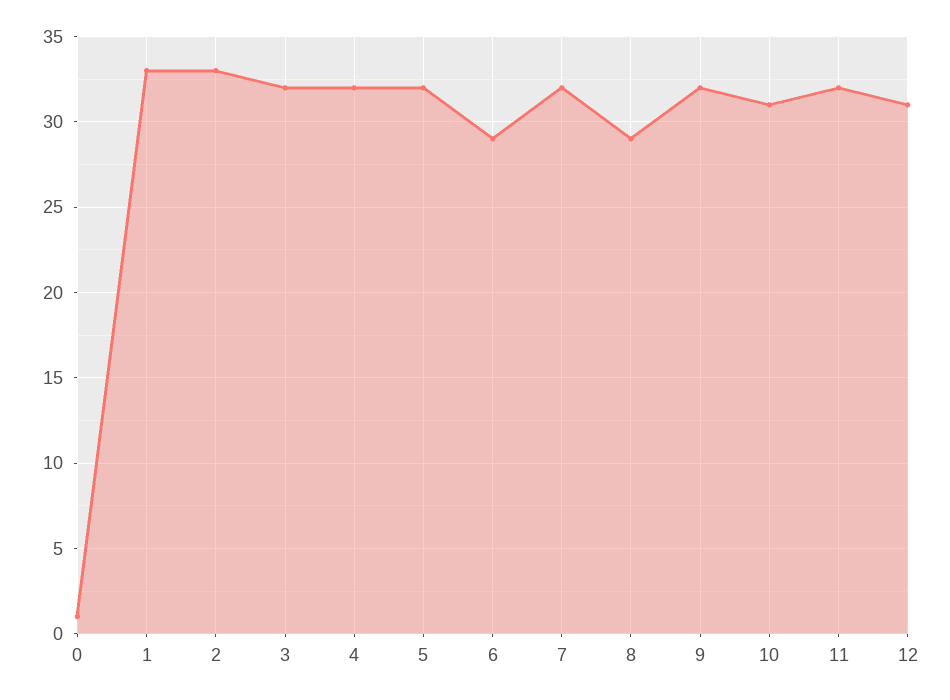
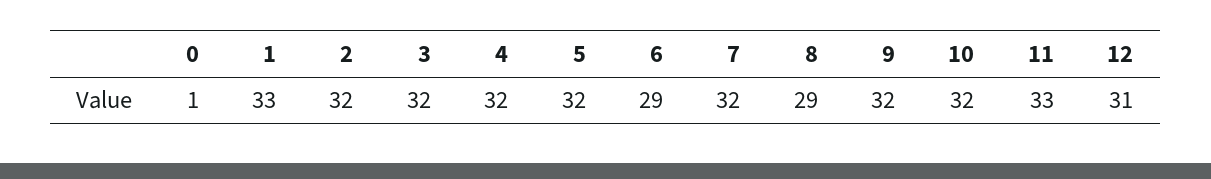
  {
    "0": 1,
    "1": 33,
-   "2": 33,
+   "2": 32,
    "3": 32,
    "4": 32,
    "5": 32,
    "6": 29,
    "7": 32,
    "8": 29,
    "9": 32,
-   "10": 31,
+   "10": 32,
-   "11": 32,
+   "11": 33,
    "12": 31
  }

